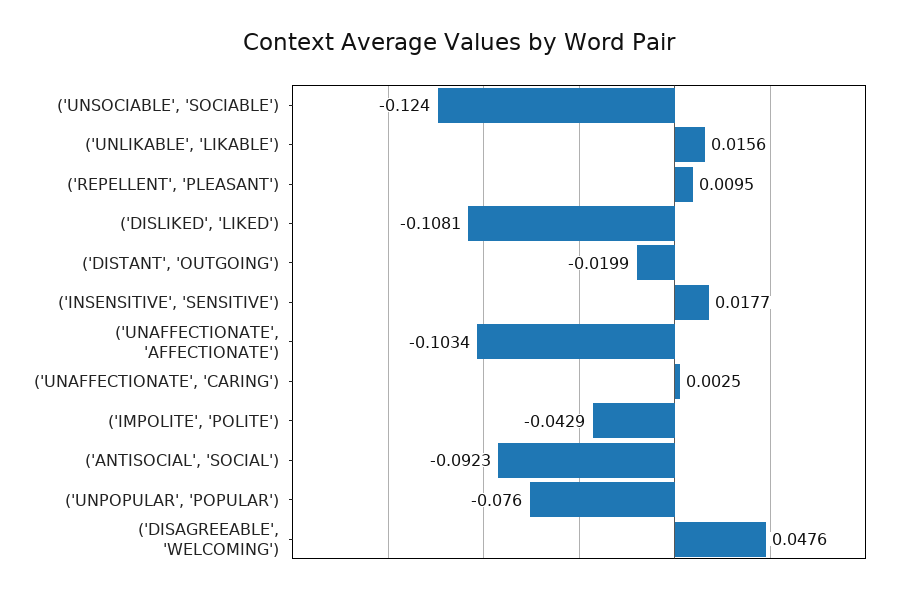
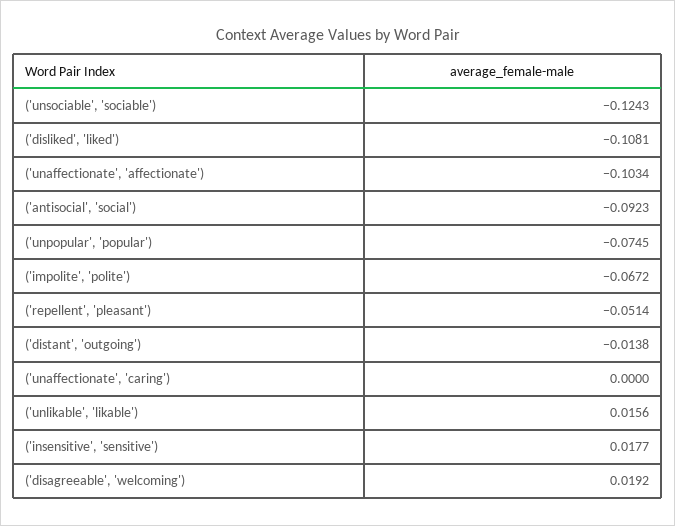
  {
-   "('UNSOCIABLE', 'SOCIABLE')": -0.124,
+   "('UNSOCIABLE', 'SOCIABLE')": -0.1243,
    "('UNLIKABLE', 'LIKABLE')": 0.0156,
-   "('REPELLENT', 'PLEASANT')": 0.0095,
+   "('REPELLENT', 'PLEASANT')": -0.0514,
    "('DISLIKED', 'LIKED')": -0.1081,
-   "('DISTANT', 'OUTGOING')": -0.0199,
+   "('DISTANT', 'OUTGOING')": -0.0138,
    "('INSENSITIVE', 'SENSITIVE')": 0.0177,
    "('UNAFFECTIONATE', 'AFFECTIONATE')": -0.1034,
-   "('UNAFFECTIONATE', 'CARING')": 0.0025,
+   "('UNAFFECTIONATE', 'CARING')": 0,
-   "('IMPOLITE', 'POLITE')": -0.0429,
+   "('IMPOLITE', 'POLITE')": -0.0672,
    "('ANTISOCIAL', 'SOCIAL')": -0.0923,
-   "('UNPOPULAR', 'POPULAR')": -0.076,
+   "('UNPOPULAR', 'POPULAR')": -0.0745,
-   "('DISAGREEABLE', 'WELCOMING')": 0.0476
+   "('DISAGREEABLE', 'WELCOMING')": 0.0192
  }

